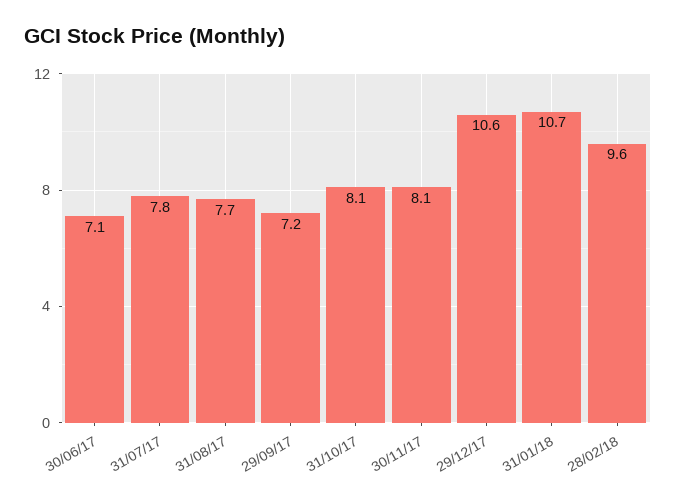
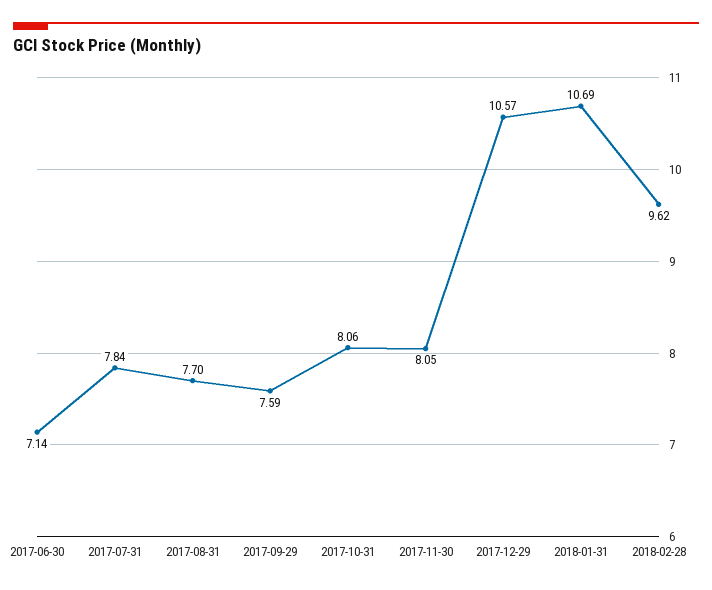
  {
    "30/06/17": 7.14,
    "31/07/17": 7.84,
    "31/08/17": 7.7,
-   "29/09/17": 7.2,
+   "29/09/17": 7.59,
    "31/10/17": 8.06,
    "30/11/17": 8.05,
    "29/12/17": 10.57,
    "31/01/18": 10.69,
    "28/02/18": 9.62
  }

